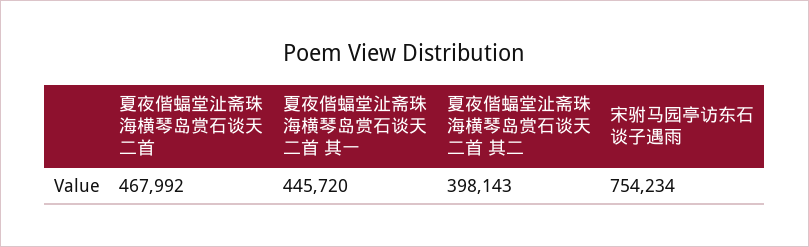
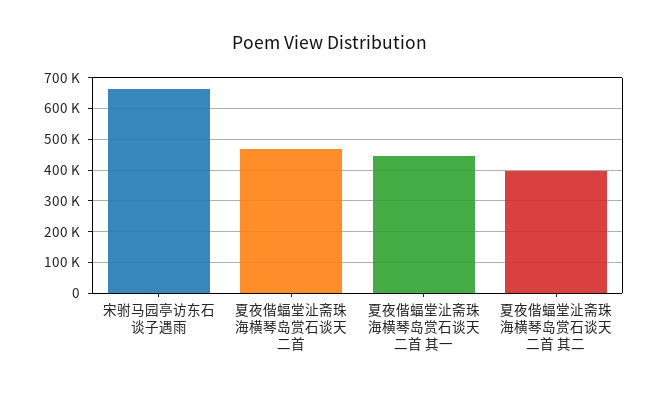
  {
    "夏夜偕蝠堂沚斋珠海横琴岛赏石谈天二首": 467992,
    "夏夜偕蝠堂沚斋珠海横琴岛赏石谈天二首 其一": 445720,
    "夏夜偕蝠堂沚斋珠海横琴岛赏石谈天二首 其二": 398143,
-   "宋驸马园亭访东石谈子遇雨": 754234
+   "宋驸马园亭访东石谈子遇雨": 660000
  }

